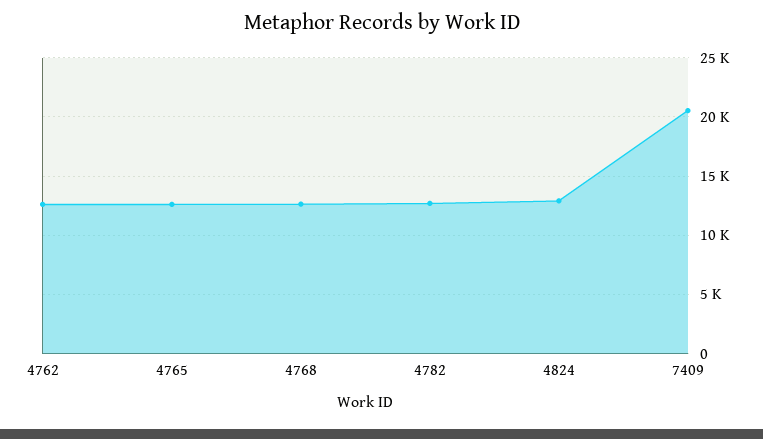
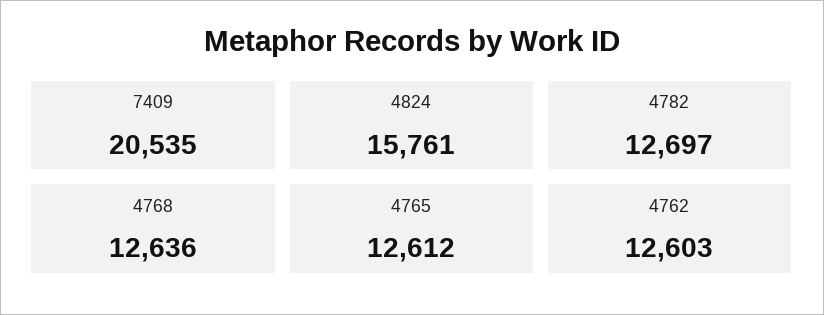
  {
    "4762": 12603,
    "4765": 12612,
    "4768": 12636,
    "4782": 12697,
-   "4824": 13000,
+   "4824": 15761,
    "7409": 20535
  }

